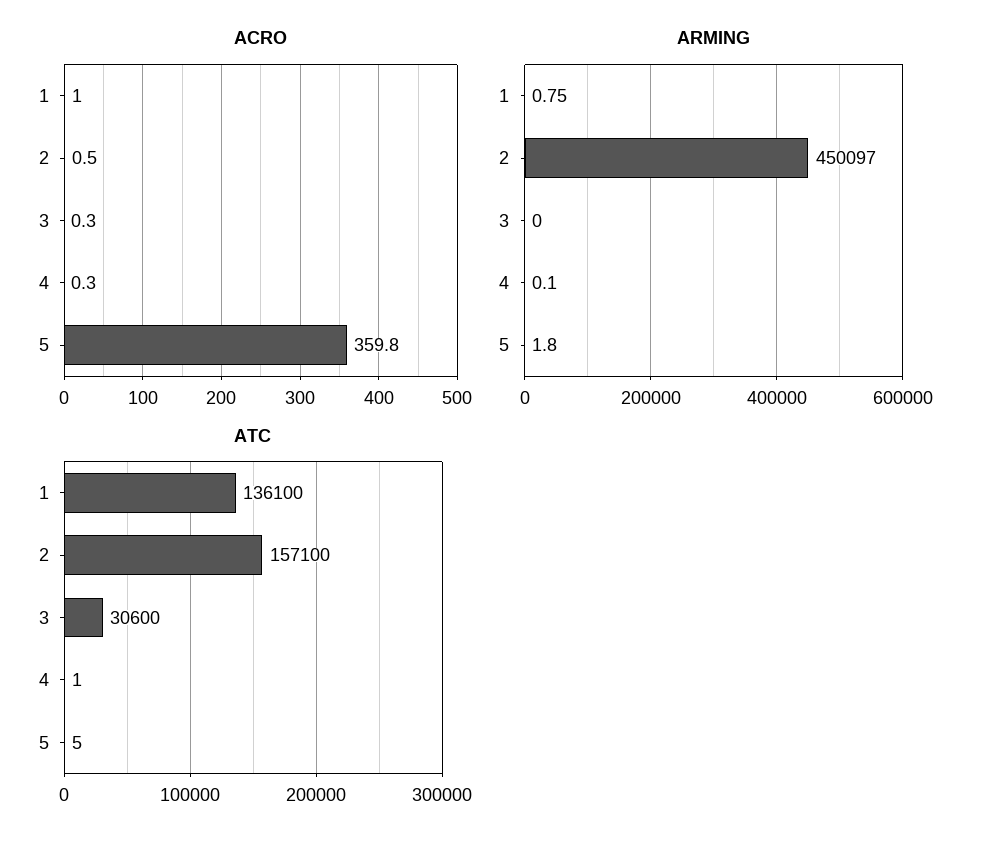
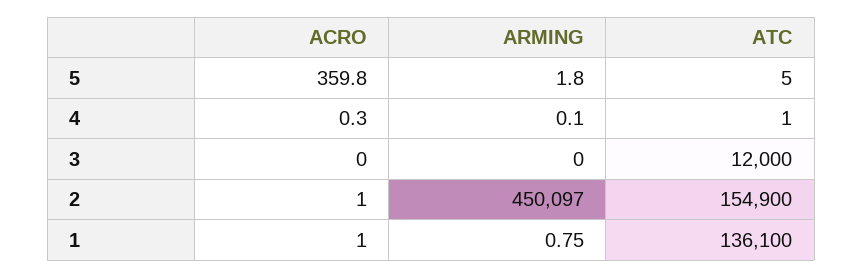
  {
    "ACRO": {
      "1": 1,
-     "2": 0.5,
+     "2": 1,
-     "3": 0.3,
+     "3": 0,
      "4": 0.3,
      "5": 359.8
    },
    "ARMING": {
      "1": 0.75,
      "2": 450097,
      "3": 0,
      "4": 0.1,
      "5": 1.8
    },
    "ATC": {
      "1": 136100,
-     "2": 157100,
+     "2": 154900,
-     "3": 30600,
+     "3": 12000,
      "4": 1,
      "5": 5
    }
  }

